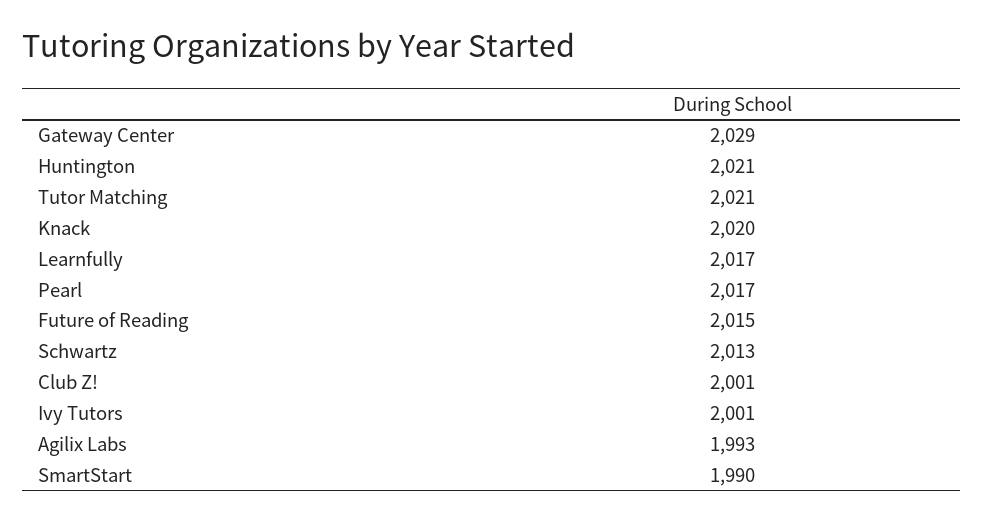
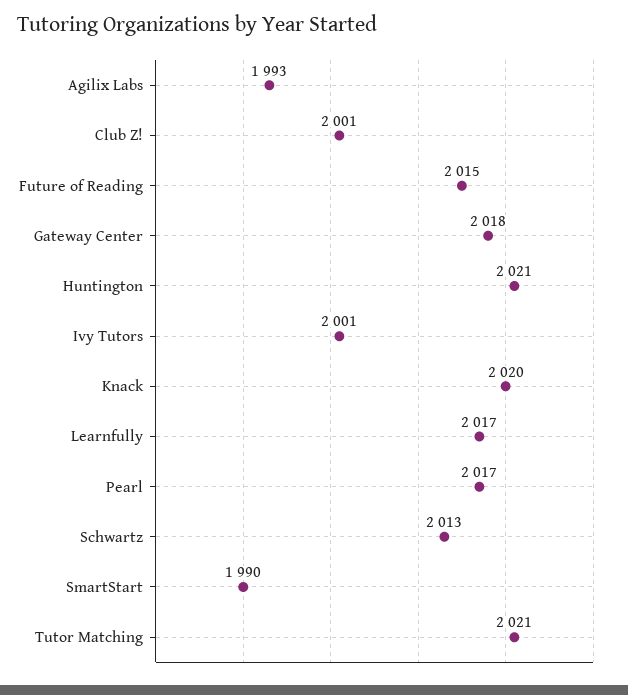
  {
-   "Gateway Center": 2029,
+   "Gateway Center": 2018,
    "Huntington": 2021,
    "Tutor Matching": 2021,
    "Knack": 2020,
    "Learnfully": 2017,
    "Pearl": 2017,
    "Future of Reading": 2015,
    "Schwartz": 2013,
    "Club Z!": 2001,
    "Ivy Tutors": 2001,
    "Agilix Labs": 1993,
    "SmartStart": 1990
  }

